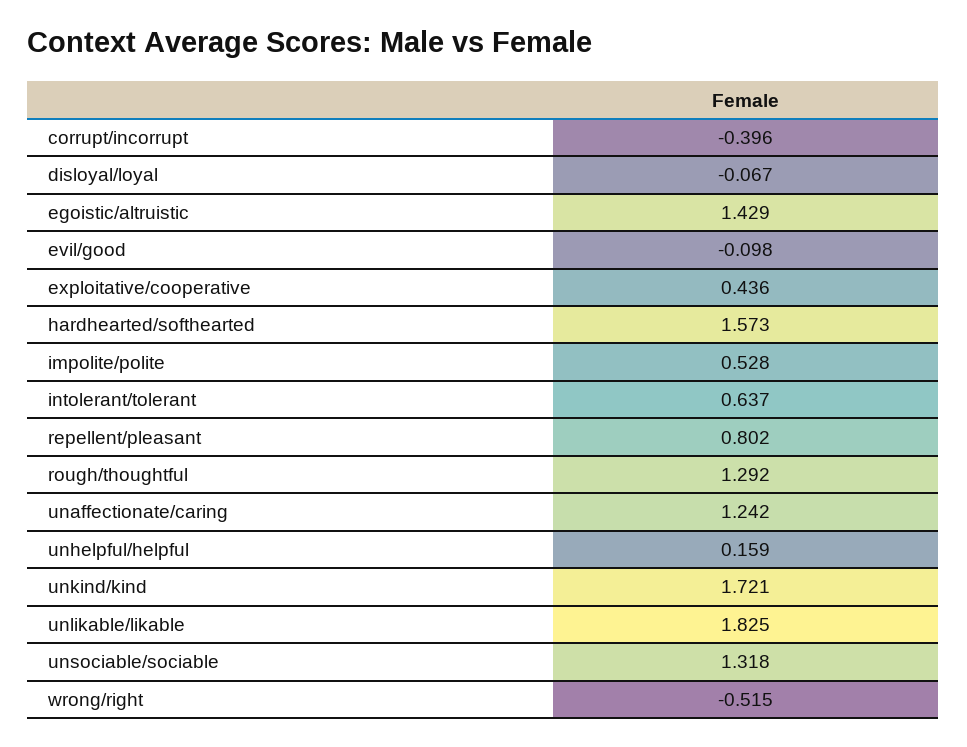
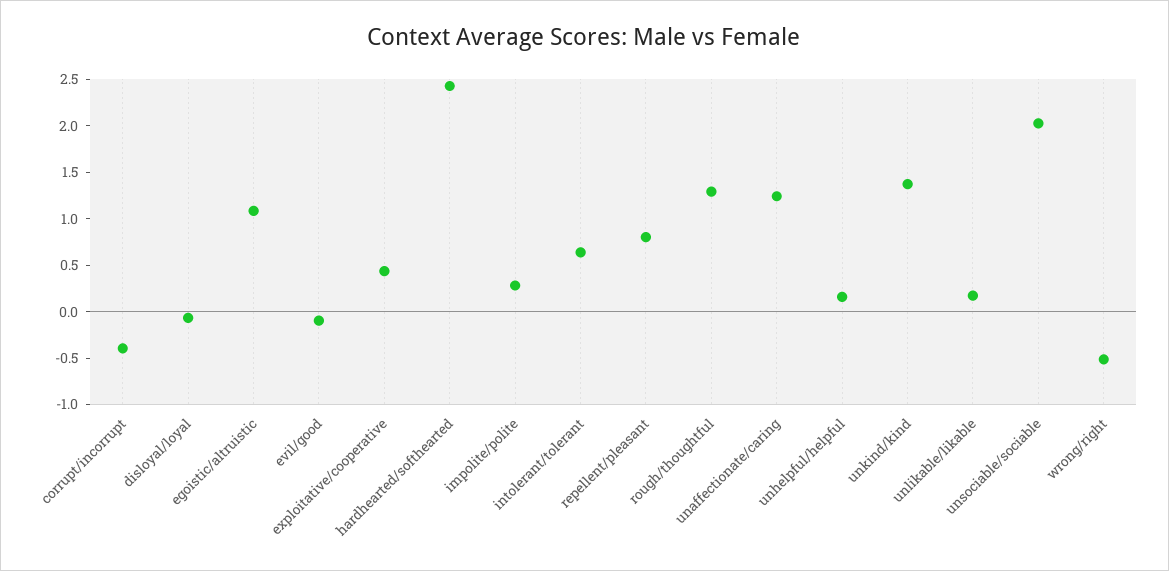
  {
    "corrupt/incorrupt": -0.396,
    "disloyal/loyal": -0.067,
-   "egoistic/altruistic": 1.429,
+   "egoistic/altruistic": 1.1,
    "evil/good": -0.098,
    "exploitative/cooperative": 0.436,
-   "hardhearted/softhearted": 1.573,
+   "hardhearted/softhearted": 2.4,
-   "impolite/polite": 0.528,
+   "impolite/polite": 0.3,
    "intolerant/tolerant": 0.637,
    "repellent/pleasant": 0.802,
    "rough/thoughtful": 1.292,
    "unaffectionate/caring": 1.242,
    "unhelpful/helpful": 0.159,
-   "unkind/kind": 1.721,
+   "unkind/kind": 1.4,
-   "unlikable/likable": 1.825,
+   "unlikable/likable": 0.2,
-   "unsociable/sociable": 1.318,
+   "unsociable/sociable": 2,
    "wrong/right": -0.515
  }

